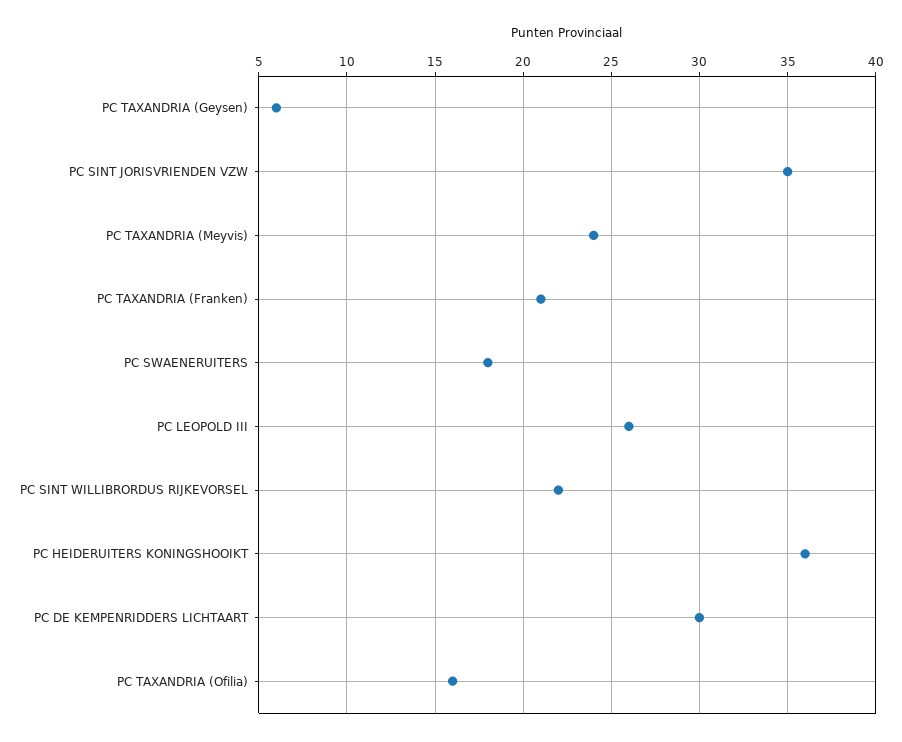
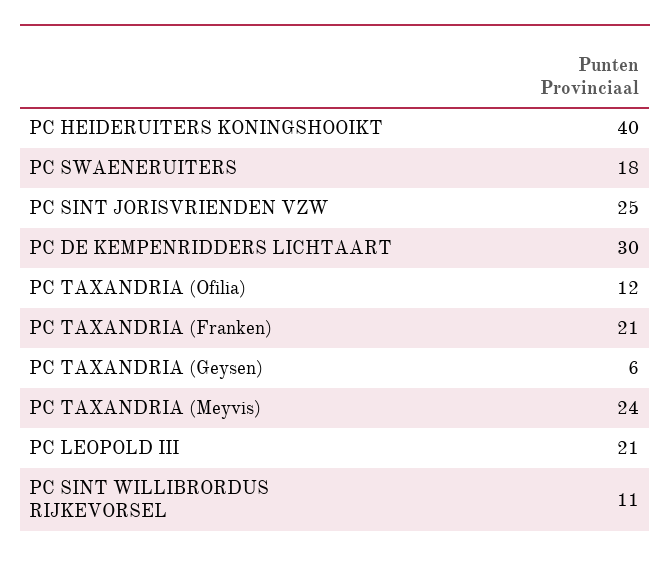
  {
    "PC TAXANDRIA (Geysen)": 6,
-   "PC SINT JORISVRIENDEN VZW": 35,
+   "PC SINT JORISVRIENDEN VZW": 25,
    "PC TAXANDRIA (Meyvis)": 24,
    "PC TAXANDRIA (Franken)": 21,
    "PC SWAENERUITERS": 18,
-   "PC LEOPOLD III": 26,
+   "PC LEOPOLD III": 21,
-   "PC SINT WILLIBRORDUS RIJKEVORSEL": 22,
+   "PC SINT WILLIBRORDUS RIJKEVORSEL": 11,
-   "PC HEIDERUITERS KONINGSHOOIKT": 36,
+   "PC HEIDERUITERS KONINGSHOOIKT": 40,
    "PC DE KEMPENRIDDERS LICHTAART": 30,
-   "PC TAXANDRIA (Ofilia)": 16
+   "PC TAXANDRIA (Ofilia)": 12
  }

